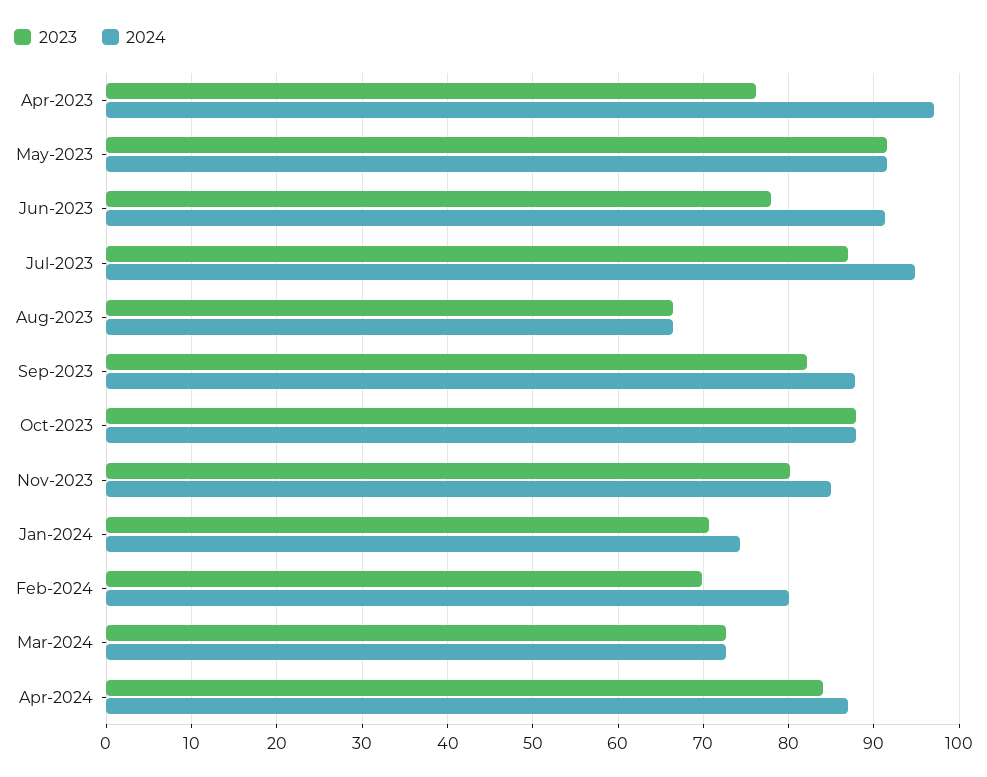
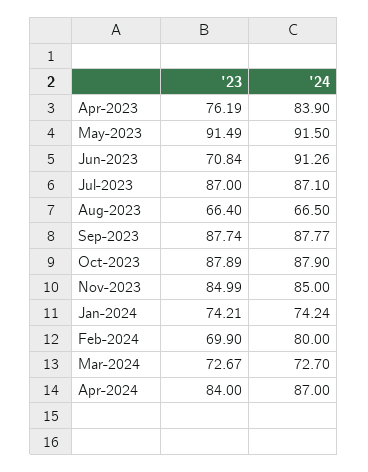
  {
    "2023": {
      "Apr-2023": 76.19,
      "May-2023": 91.49,
-     "Jun-2023": 78,
+     "Jun-2023": 70.84,
      "Jul-2023": 87,
      "Aug-2023": 66.4,
-     "Sep-2023": 82,
+     "Sep-2023": 87.74,
      "Oct-2023": 87.89,
-     "Nov-2023": 80,
+     "Nov-2023": 84.99,
-     "Jan-2024": 71,
+     "Jan-2024": 74.21,
      "Feb-2024": 69.9,
      "Mar-2024": 72.67,
      "Apr-2024": 84
    },
    "2024": {
-     "Apr-2023": 97,
+     "Apr-2023": 83.9,
      "May-2023": 91.5,
      "Jun-2023": 91.26,
-     "Jul-2023": 95,
+     "Jul-2023": 87.1,
      "Aug-2023": 66.5,
      "Sep-2023": 87.77,
      "Oct-2023": 87.9,
      "Nov-2023": 85,
      "Jan-2024": 74.24,
      "Feb-2024": 80,
      "Mar-2024": 72.7,
      "Apr-2024": 87
    }
  }

